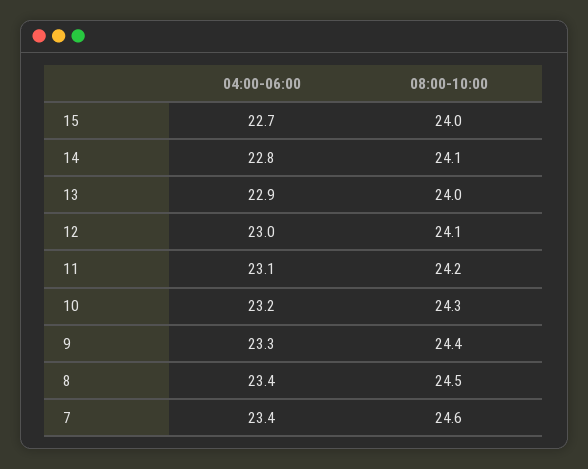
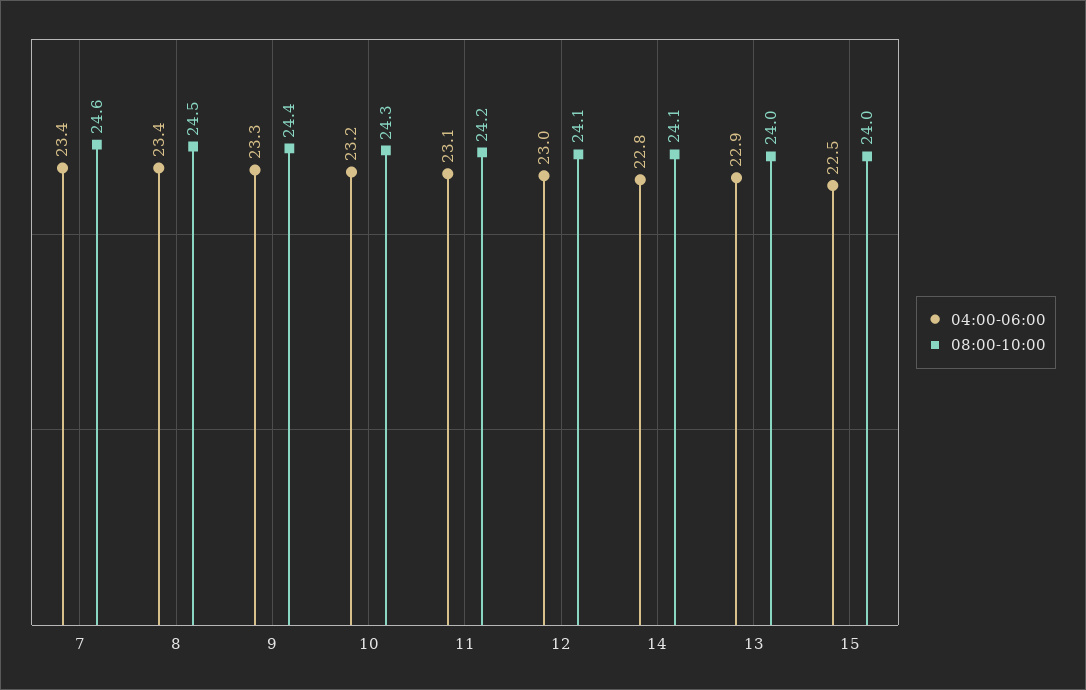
  {
    "04:00-06:00": {
-     "15": 22.7,
+     "15": 22.5,
      "14": 22.8,
      "13": 22.9,
      "12": 23,
      "11": 23.1,
      "10": 23.2,
      "9": 23.3,
      "8": 23.4,
      "7": 23.4
    },
    "08:00-10:00": {
      "15": 24,
      "14": 24.1,
      "13": 24,
      "12": 24.1,
      "11": 24.2,
      "10": 24.3,
      "9": 24.4,
      "8": 24.5,
      "7": 24.6
    }
  }

